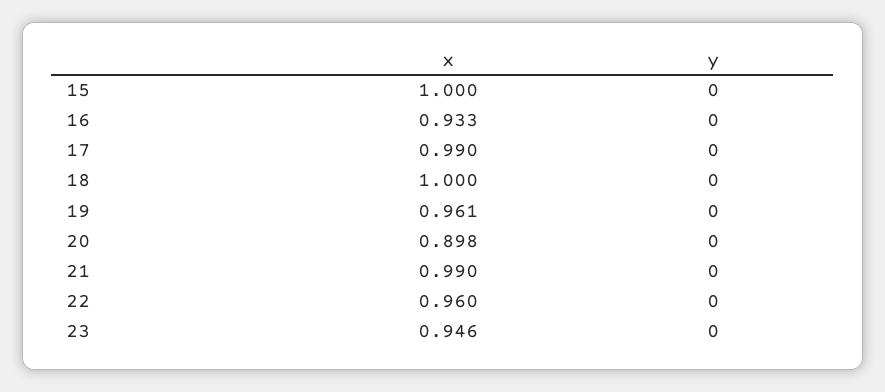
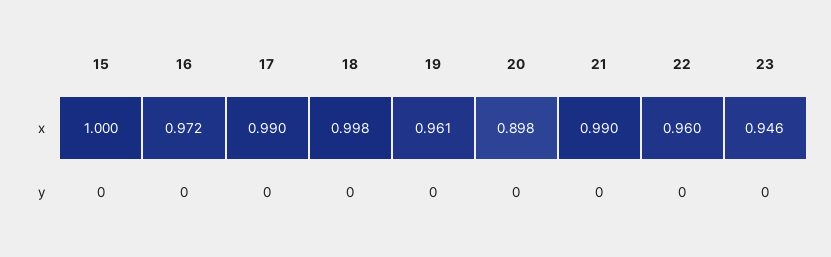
  {
    "x": {
      "15": 1,
-     "16": 0.933,
+     "16": 0.972,
      "17": 0.99,
-     "18": 1,
+     "18": 0.998,
      "19": 0.961,
      "20": 0.898,
      "21": 0.99,
      "22": 0.96,
      "23": 0.946
    },
    "y": {
      "15": 0,
      "16": 0,
      "17": 0,
      "18": 0,
      "19": 0,
      "20": 0,
      "21": 0,
      "22": 0,
      "23": 0
    }
  }

